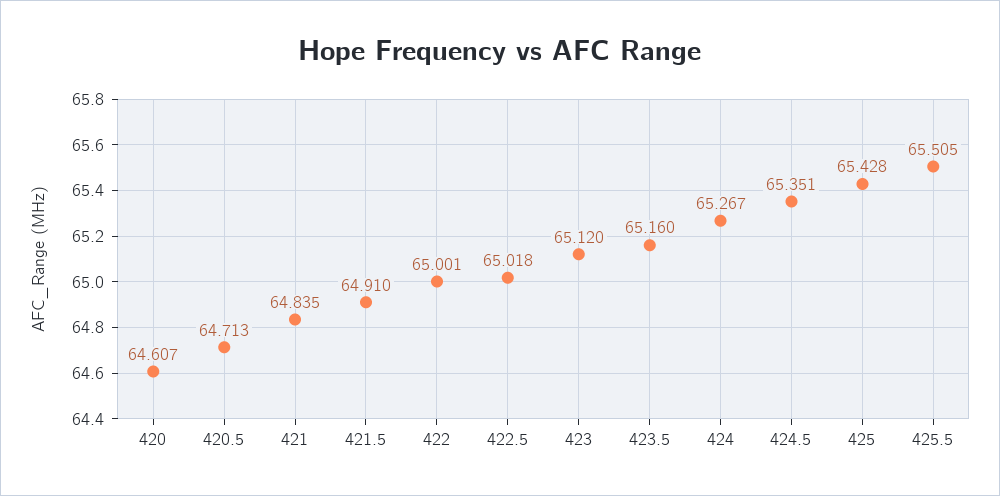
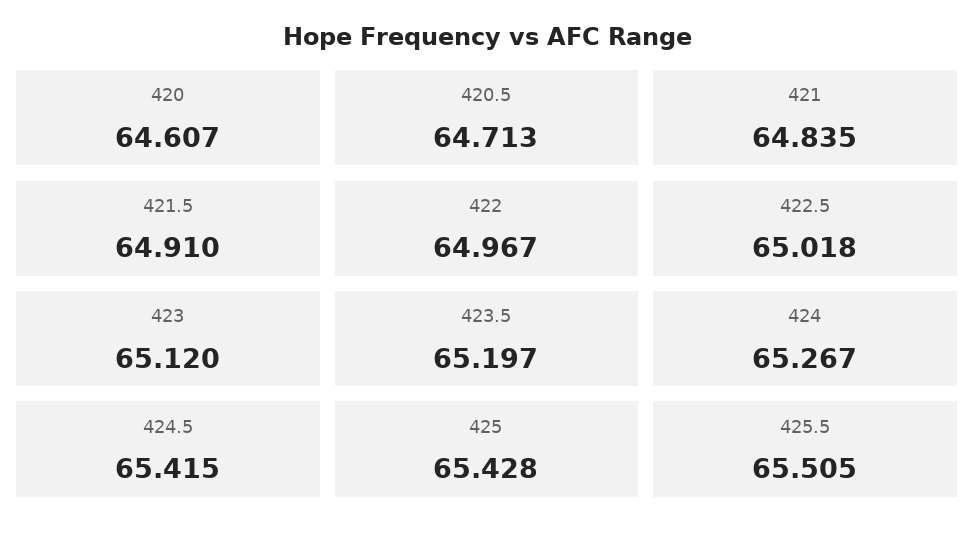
  {
    "420": 64.607,
    "420.5": 64.713,
    "421": 64.835,
    "421.5": 64.91,
-   "422": 65.001,
+   "422": 64.967,
    "422.5": 65.018,
    "423": 65.12,
-   "423.5": 65.16,
+   "423.5": 65.197,
    "424": 65.267,
-   "424.5": 65.351,
+   "424.5": 65.415,
    "425": 65.428,
    "425.5": 65.505
  }

